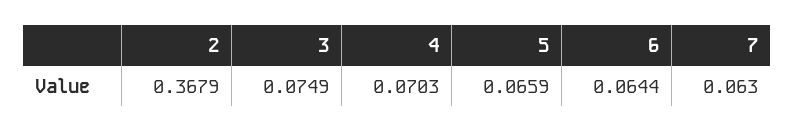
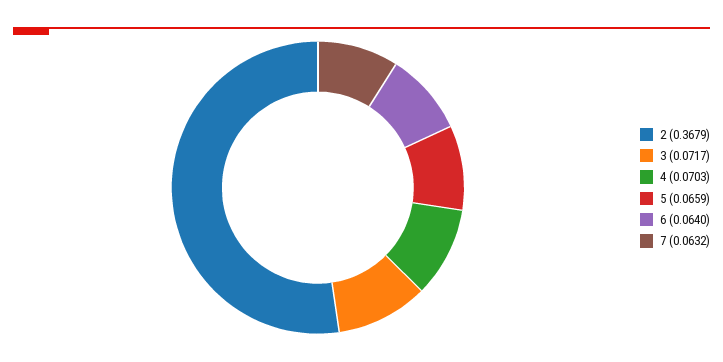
  {
    "2": 0.3679,
-   "3": 0.0749,
+   "3": 0.0717,
    "4": 0.0703,
    "5": 0.0659,
-   "6": 0.0644,
+   "6": 0.064,
-   "7": 0.063
+   "7": 0.0632
  }

